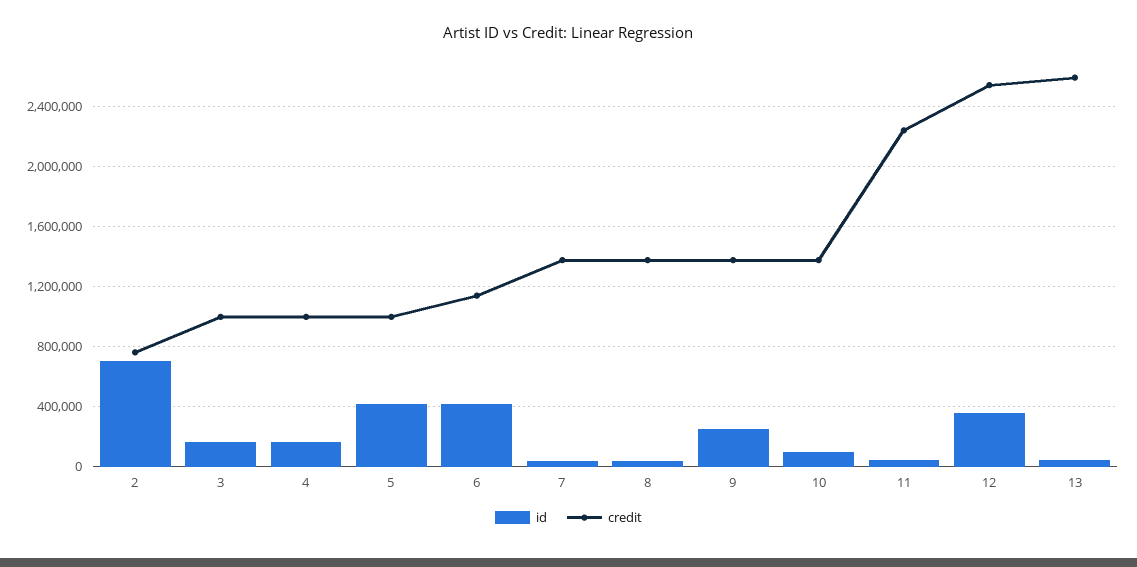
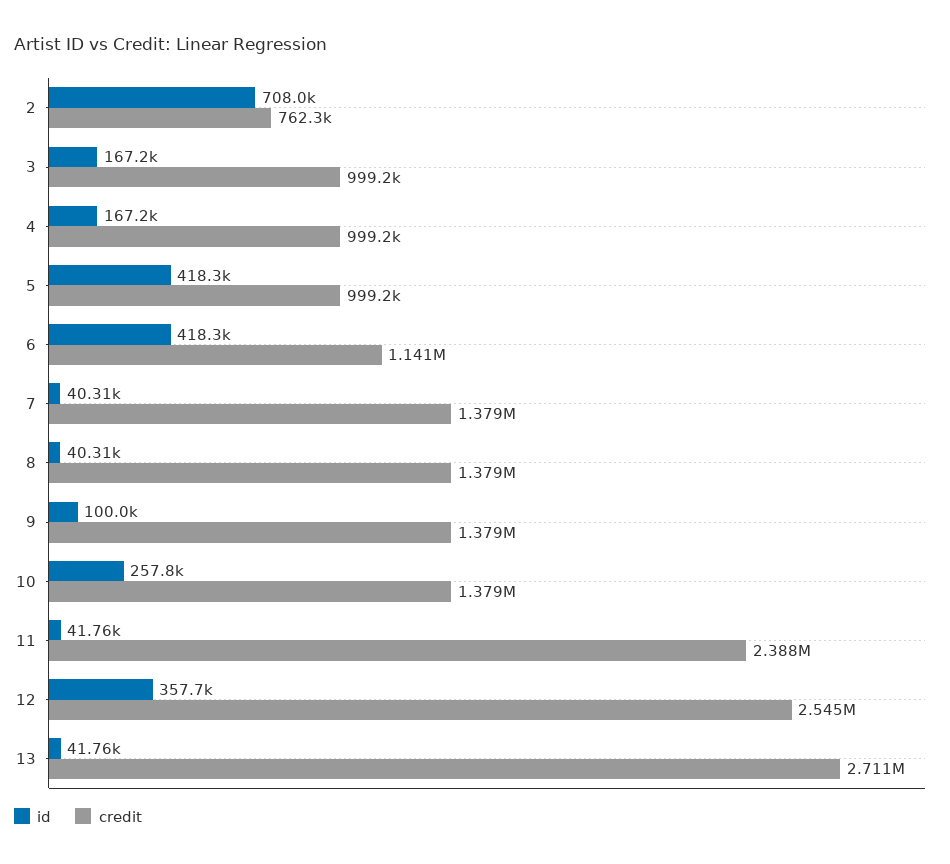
  {
    "id": {
      "2": 708000,
      "3": 167200,
      "4": 167200,
      "5": 418300,
      "6": 418300,
      "7": 40310,
      "8": 40310,
-     "9": 250000,
+     "9": 100000,
-     "10": 100000,
+     "10": 257800,
      "11": 41760,
      "12": 357700,
      "13": 41760
    },
    "credit": {
      "2": 762300,
      "3": 999200,
      "4": 999200,
      "5": 999200,
      "6": 1141000,
      "7": 1379000,
      "8": 1379000,
      "9": 1379000,
      "10": 1379000,
-     "11": 2250000,
+     "11": 2388000,
      "12": 2545000,
-     "13": 2600000
+     "13": 2711000
    }
  }

